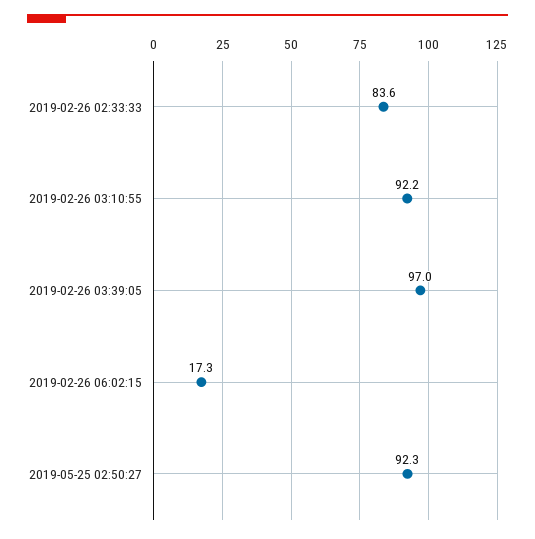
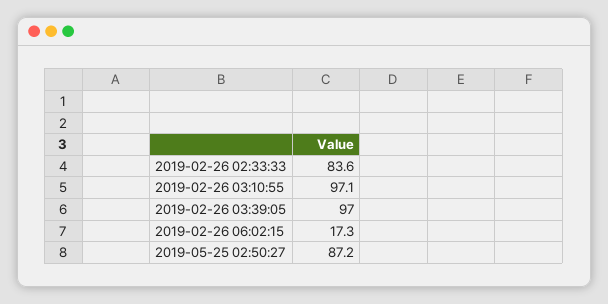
  {
    "2019-02-26 02:33:33": 83.6,
-   "2019-02-26 03:10:55": 92.2,
+   "2019-02-26 03:10:55": 97.1,
    "2019-02-26 03:39:05": 97,
    "2019-02-26 06:02:15": 17.3,
-   "2019-05-25 02:50:27": 92.3
+   "2019-05-25 02:50:27": 87.2
  }

